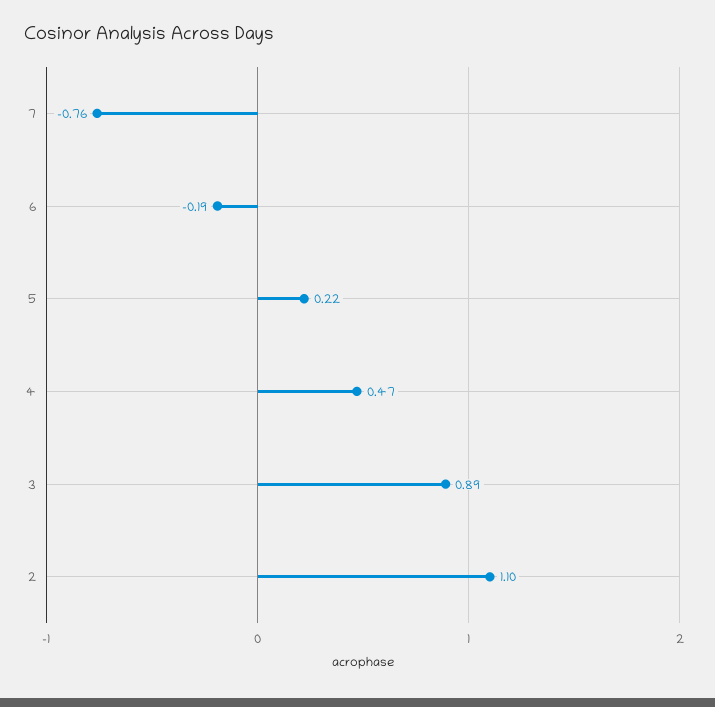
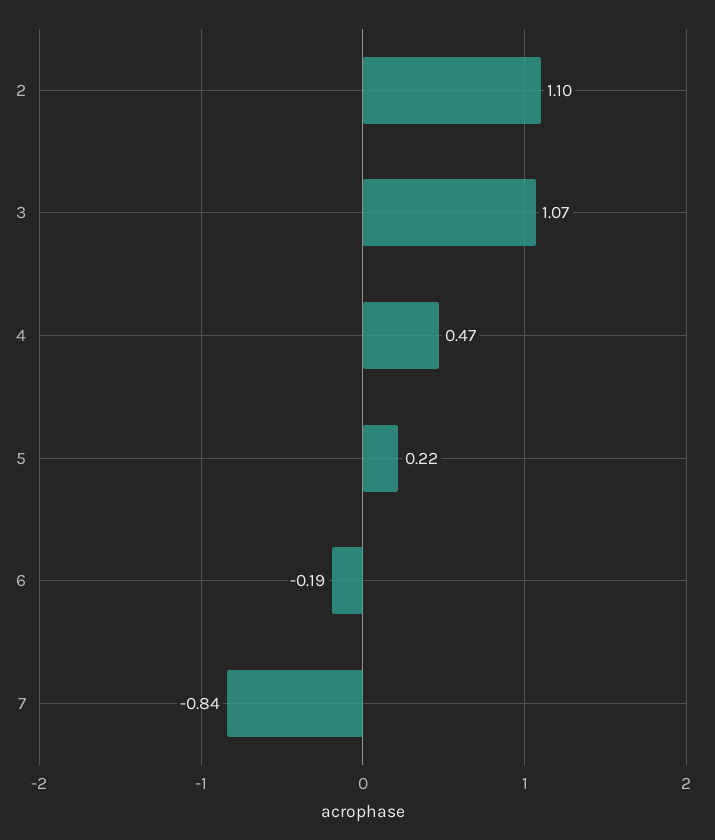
  {
-   "7": -0.76,
+   "7": -0.84,
    "6": -0.19,
    "5": 0.22,
    "4": 0.47,
-   "3": 0.89,
+   "3": 1.07,
    "2": 1.1
  }

